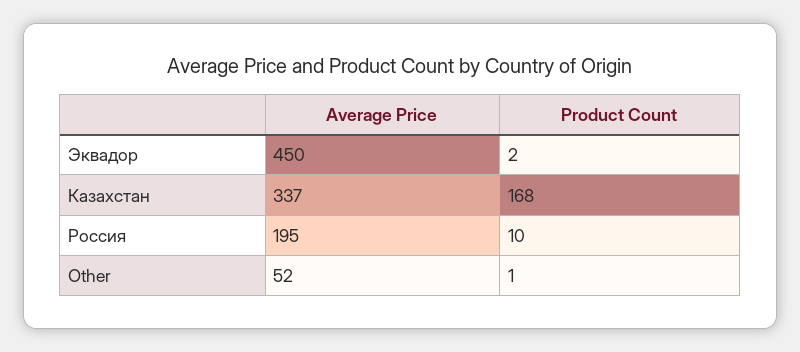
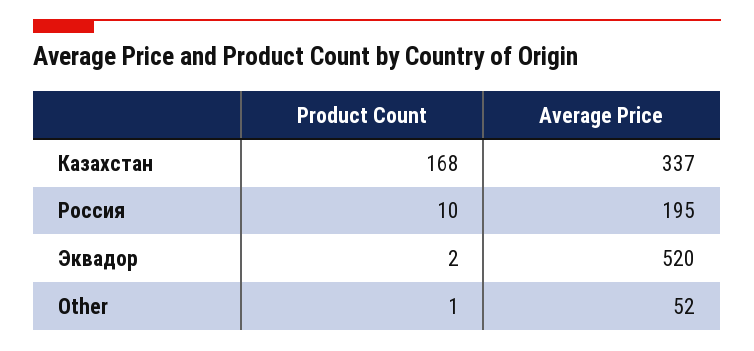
  {
    "Average Price": {
-     "Эквадор": 450,
+     "Эквадор": 520,
      "Казахстан": 337,
      "Россия": 195,
      "Other": 52
    },
    "Product Count": {
      "Эквадор": 2,
      "Казахстан": 168,
      "Россия": 10,
      "Other": 1
    }
  }

